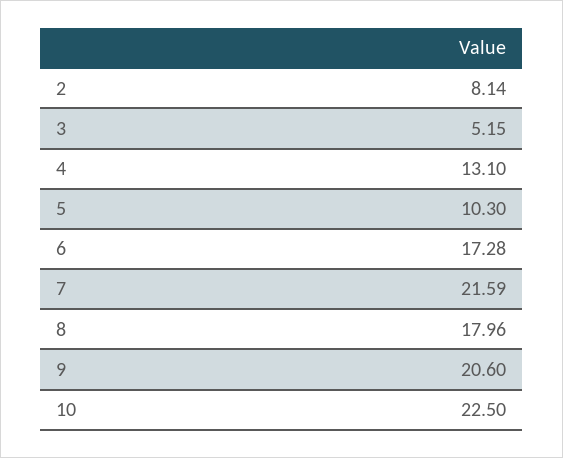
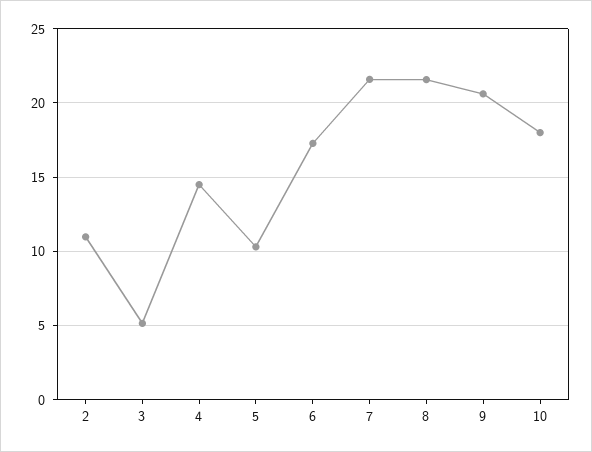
  {
-   "2": 8.14,
+   "2": 11,
    "3": 5.15,
-   "4": 13.1,
+   "4": 14.5,
    "5": 10.3,
    "6": 17.28,
    "7": 21.59,
-   "8": 17.96,
+   "8": 21.5,
    "9": 20.6,
-   "10": 22.5
+   "10": 18
  }

